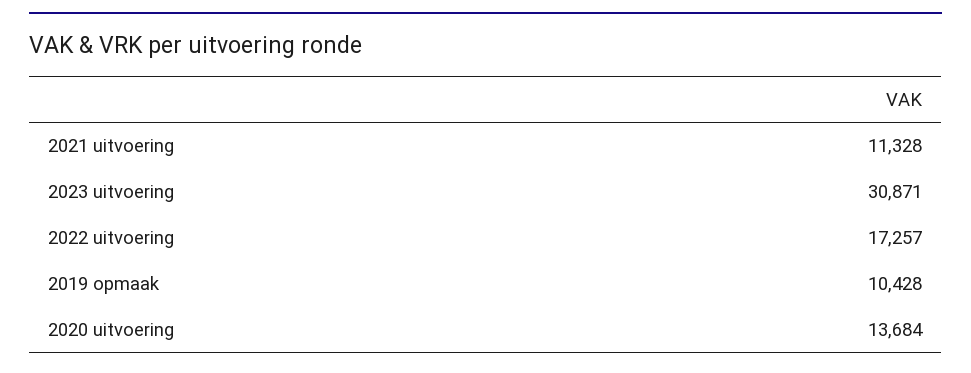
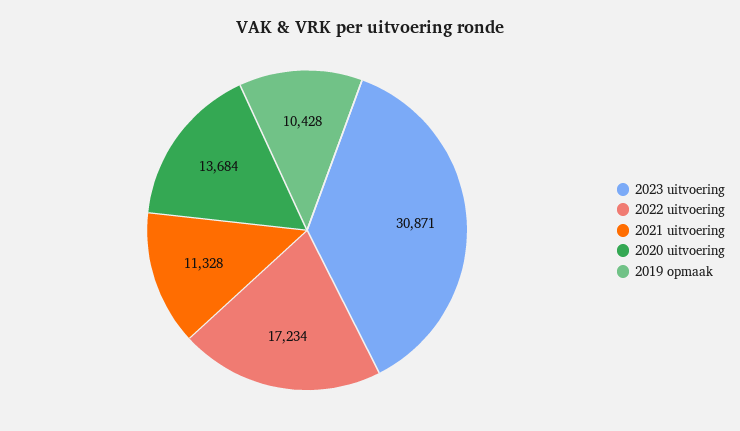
  {
    "2021 uitvoering": 11328,
    "2023 uitvoering": 30871,
-   "2022 uitvoering": 17257,
+   "2022 uitvoering": 17234,
    "2019 opmaak": 10428,
    "2020 uitvoering": 13684
  }

